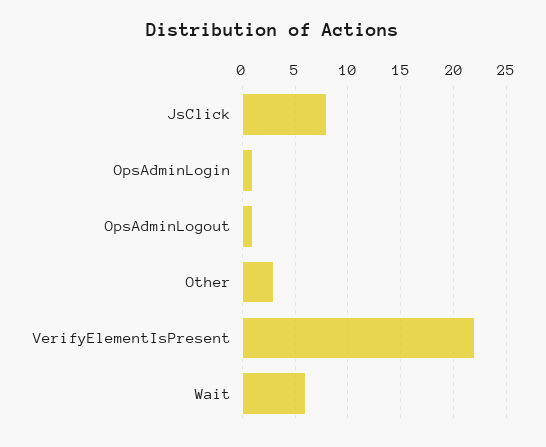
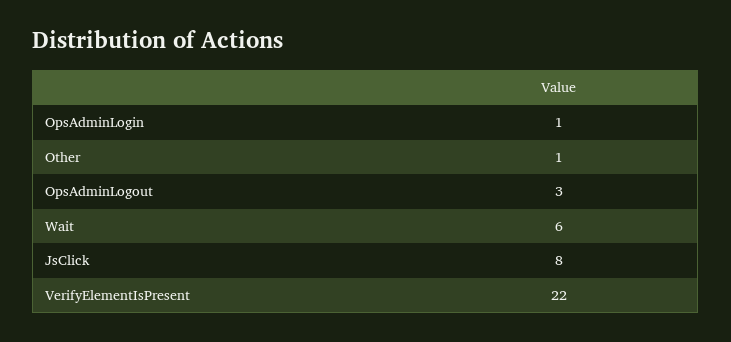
  {
    "JsClick": 8,
    "OpsAdminLogin": 1,
-   "OpsAdminLogout": 1,
+   "OpsAdminLogout": 3,
-   "Other": 3,
+   "Other": 1,
    "VerifyElementIsPresent": 22,
    "Wait": 6
  }

